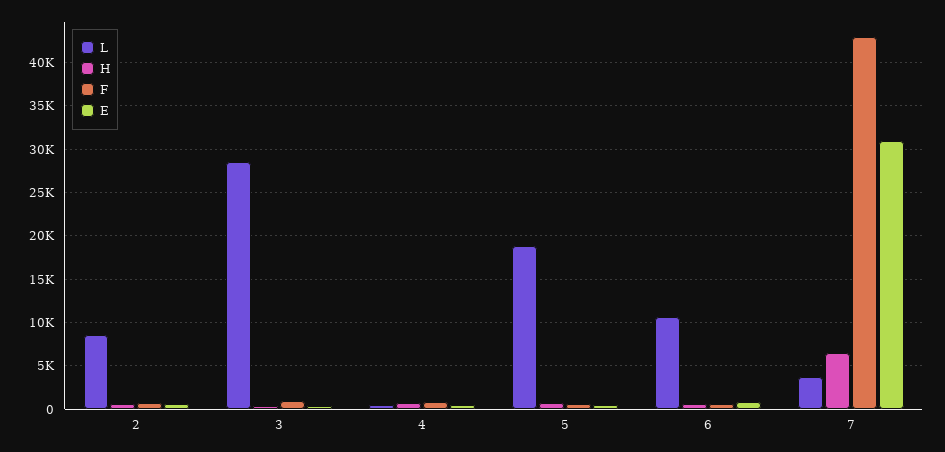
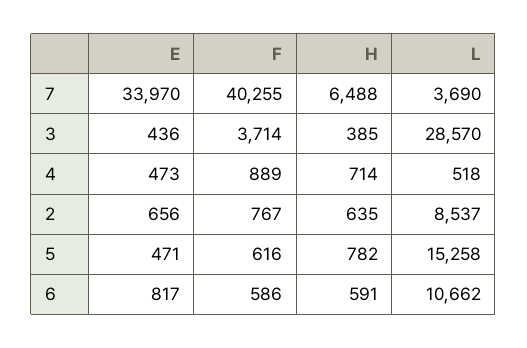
  {
    "L": {
      "2": 8537,
      "3": 28570,
      "4": 518,
-     "5": 19000,
+     "5": 15258,
      "6": 10662,
      "7": 3690
    },
    "H": {
      "2": 635,
      "3": 385,
      "4": 714,
      "5": 782,
      "6": 591,
      "7": 6488
    },
    "F": {
      "2": 767,
-     "3": 1000,
+     "3": 3714,
      "4": 889,
      "5": 616,
      "6": 586,
-     "7": 43000
+     "7": 40255
    },
    "E": {
      "2": 656,
      "3": 436,
      "4": 473,
      "5": 471,
      "6": 817,
-     "7": 31000
+     "7": 33970
    }
  }

